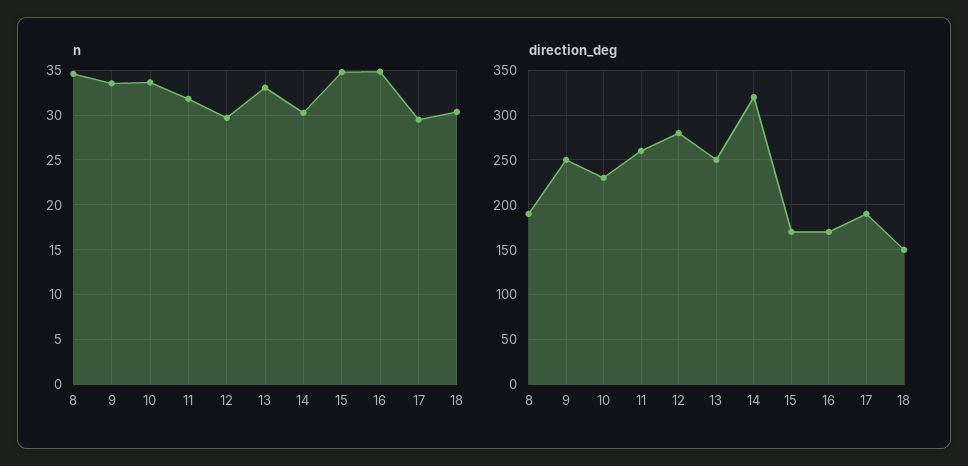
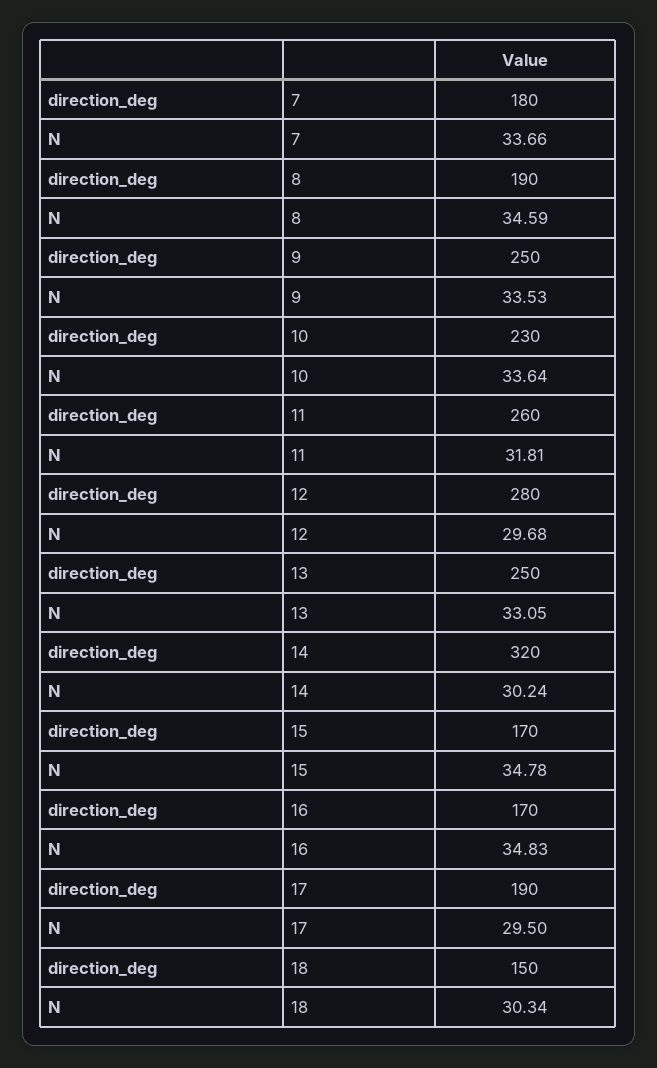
  {
    "n": {
      "8": 34.59,
      "9": 33.53,
      "10": 33.64,
      "11": 31.81,
      "12": 29.68,
      "13": 33.05,
      "14": 30.24,
      "15": 34.78,
      "16": 34.83,
      "17": 29.5,
-     "18": 30.34
+     "18": 30.34,
+     "7": 33.66
    },
    "direction_deg": {
      "8": 190,
      "9": 250,
      "10": 230,
      "11": 260,
      "12": 280,
      "13": 250,
      "14": 320,
      "15": 170,
      "16": 170,
      "17": 190,
-     "18": 150
+     "18": 150,
+     "7": 180
    }
  }

